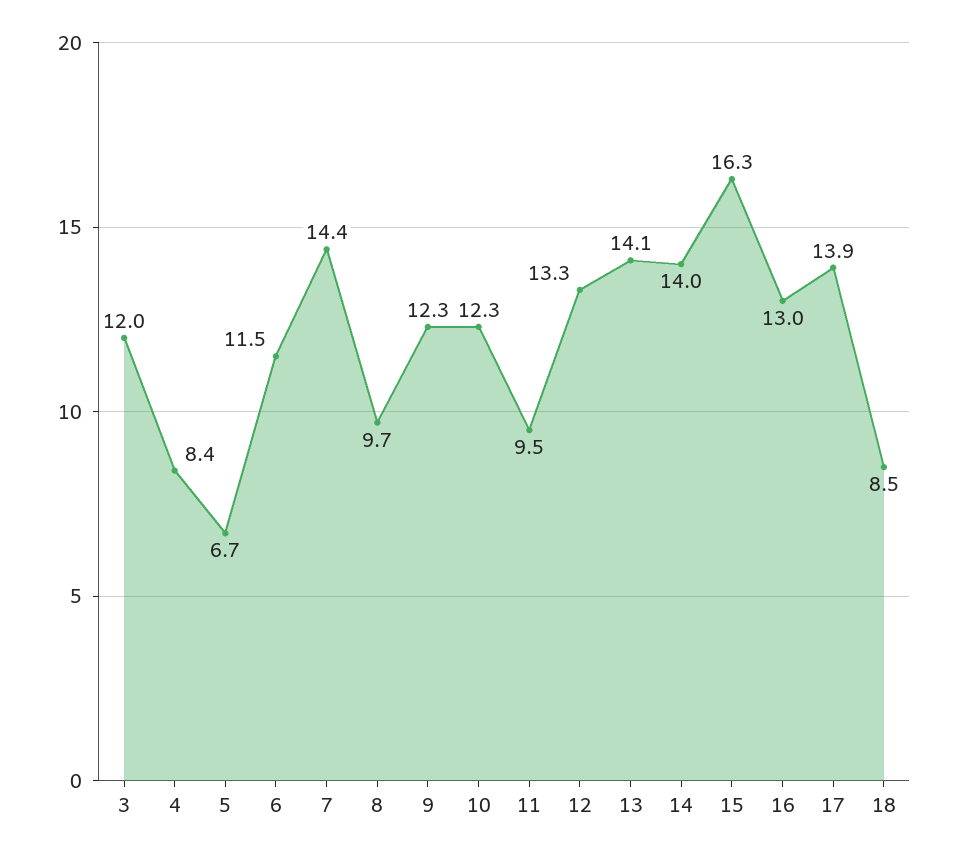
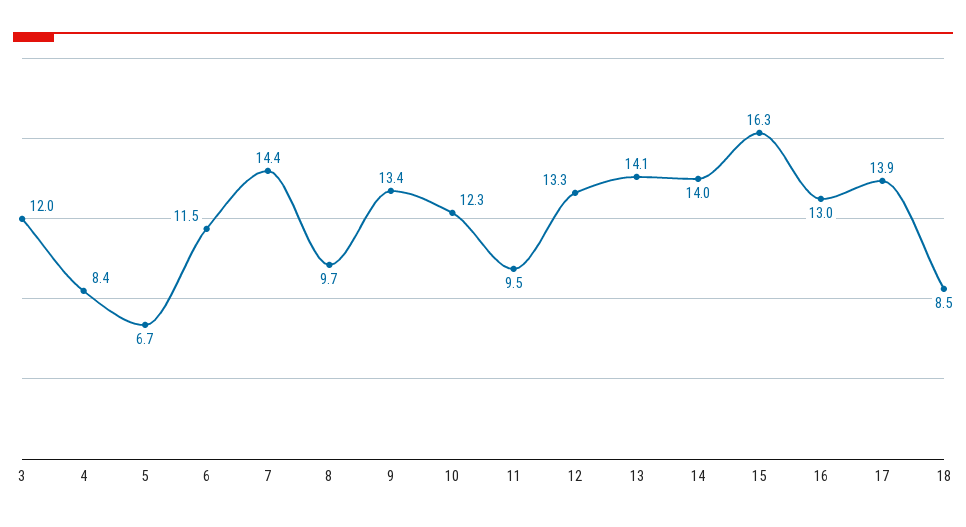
  {
    "3": 12,
    "4": 8.4,
    "5": 6.7,
    "6": 11.5,
    "7": 14.4,
    "8": 9.7,
-   "9": 12.3,
+   "9": 13.4,
    "10": 12.3,
    "11": 9.5,
    "12": 13.3,
    "13": 14.1,
    "14": 14,
    "15": 16.3,
    "16": 13,
    "17": 13.9,
    "18": 8.5
  }

